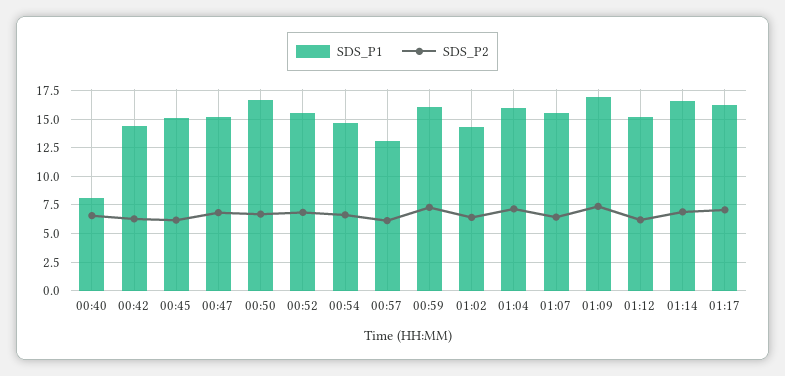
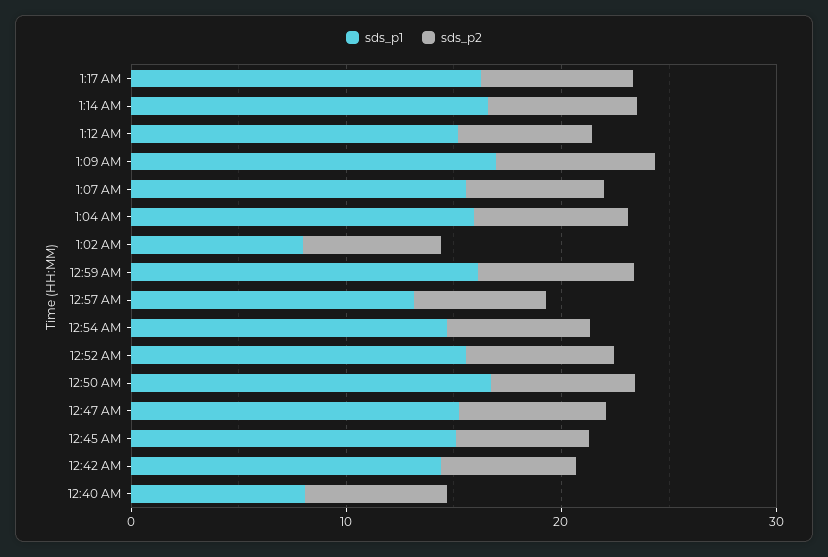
  {
    "SDS_P1": {
      "00:40": 8,
      "00:42": 14,
      "00:45": 16,
      "00:47": 16,
      "00:50": 16,
      "00:52": 16,
      "00:54": 14,
      "00:57": 14,
      "00:59": 16,
-     "01:02": 15,
+     "01:02": 8,
      "01:04": 16,
      "01:07": 16,
      "01:09": 16,
      "01:12": 16,
      "01:14": 16,
      "01:17": 16
    },
    "SDS_P2": {
      "00:40": 6,
      "00:42": 6,
      "00:45": 6,
      "00:47": 6,
      "00:50": 6,
      "00:52": 6,
      "00:54": 6,
      "00:57": 6,
      "00:59": 8,
      "01:02": 6,
      "01:04": 8,
      "01:07": 6,
      "01:09": 8,
      "01:12": 6,
      "01:14": 6,
      "01:17": 8
    }
  }

